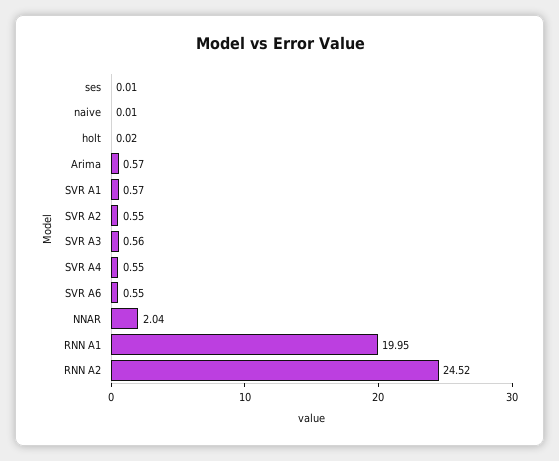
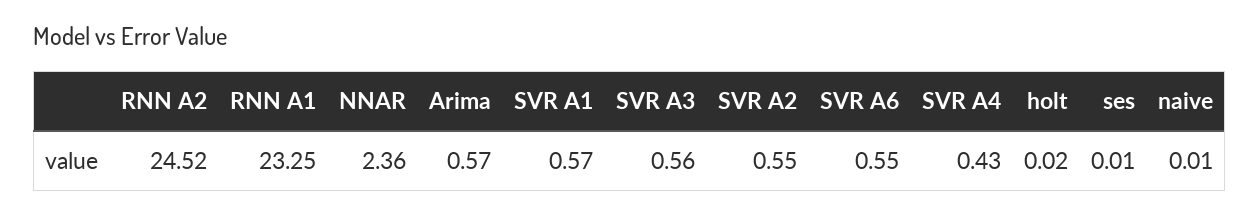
  {
    "ses": 0.01,
    "naive": 0.01,
    "holt": 0.02,
    "Arima": 0.57,
    "SVR A1": 0.57,
    "SVR A2": 0.55,
    "SVR A3": 0.56,
-   "SVR A4": 0.55,
+   "SVR A4": 0.43,
    "SVR A6": 0.55,
-   "NNAR": 2.04,
+   "NNAR": 2.36,
-   "RNN A1": 19.95,
+   "RNN A1": 23.25,
    "RNN A2": 24.52
  }

